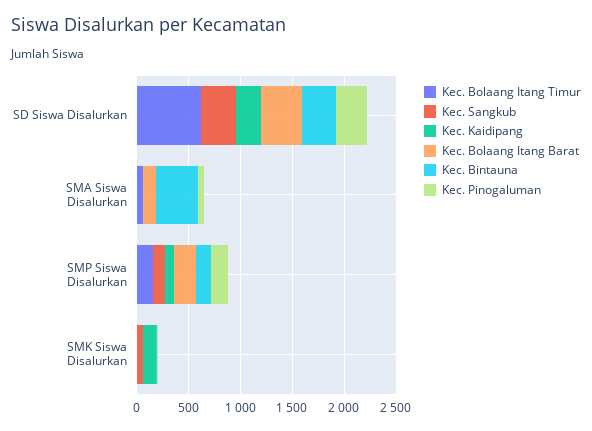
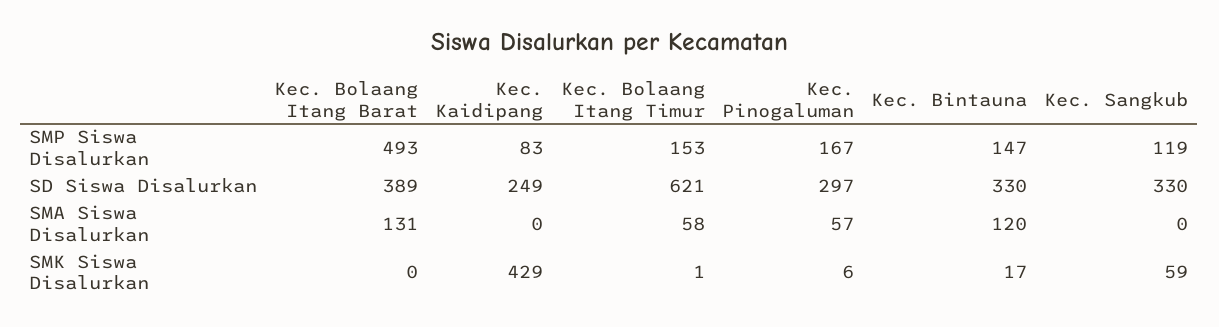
  {
    "Kec. Bolaang Itang Timur": {
      "SD Siswa Disalurkan": 621,
      "SMA Siswa Disalurkan": 58,
      "SMP Siswa Disalurkan": 153,
      "SMK Siswa Disalurkan": 1
    },
    "Kec. Sangkub": {
      "SD Siswa Disalurkan": 330,
      "SMA Siswa Disalurkan": 0,
      "SMP Siswa Disalurkan": 119,
      "SMK Siswa Disalurkan": 59
    },
    "Kec. Kaidipang": {
      "SD Siswa Disalurkan": 249,
      "SMA Siswa Disalurkan": 0,
      "SMP Siswa Disalurkan": 83,
-     "SMK Siswa Disalurkan": 100
+     "SMK Siswa Disalurkan": 429
    },
    "Kec. Bolaang Itang Barat": {
      "SD Siswa Disalurkan": 389,
      "SMA Siswa Disalurkan": 131,
-     "SMP Siswa Disalurkan": 200,
+     "SMP Siswa Disalurkan": 493,
      "SMK Siswa Disalurkan": 0
    },
    "Kec. Bintauna": {
      "SD Siswa Disalurkan": 330,
-     "SMA Siswa Disalurkan": 400,
+     "SMA Siswa Disalurkan": 120,
      "SMP Siswa Disalurkan": 147,
      "SMK Siswa Disalurkan": 17
    },
    "Kec. Pinogaluman": {
      "SD Siswa Disalurkan": 297,
      "SMA Siswa Disalurkan": 57,
      "SMP Siswa Disalurkan": 167,
      "SMK Siswa Disalurkan": 6
    }
  }

